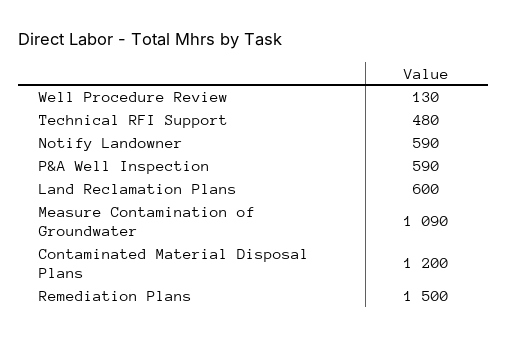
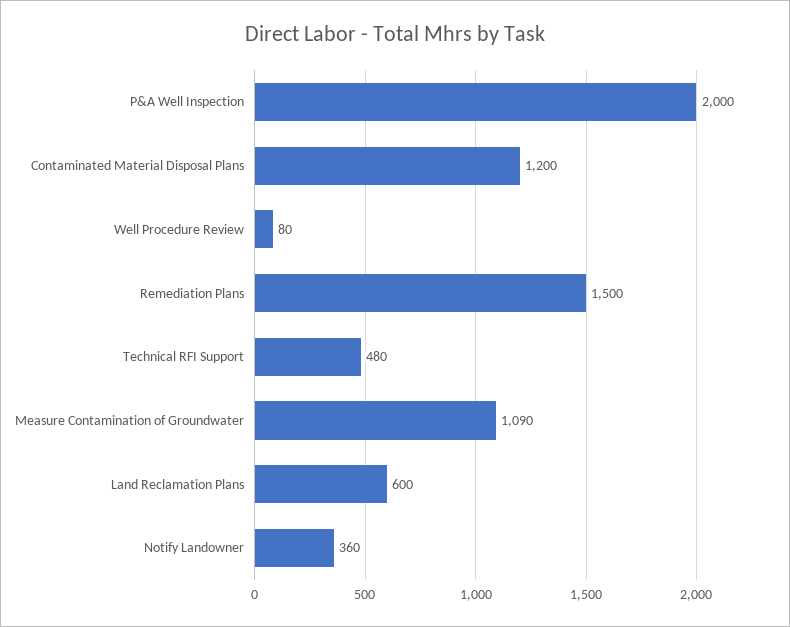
  {
-   "Well Procedure Review": 130,
+   "Well Procedure Review": 80,
    "Technical RFI Support": 480,
-   "Notify Landowner": 590,
+   "Notify Landowner": 360,
-   "P&A Well Inspection": 590,
+   "P&A Well Inspection": 2000,
    "Land Reclamation Plans": 600,
    "Measure Contamination of Groundwater": 1090,
    "Contaminated Material Disposal Plans": 1200,
    "Remediation Plans": 1500
  }

